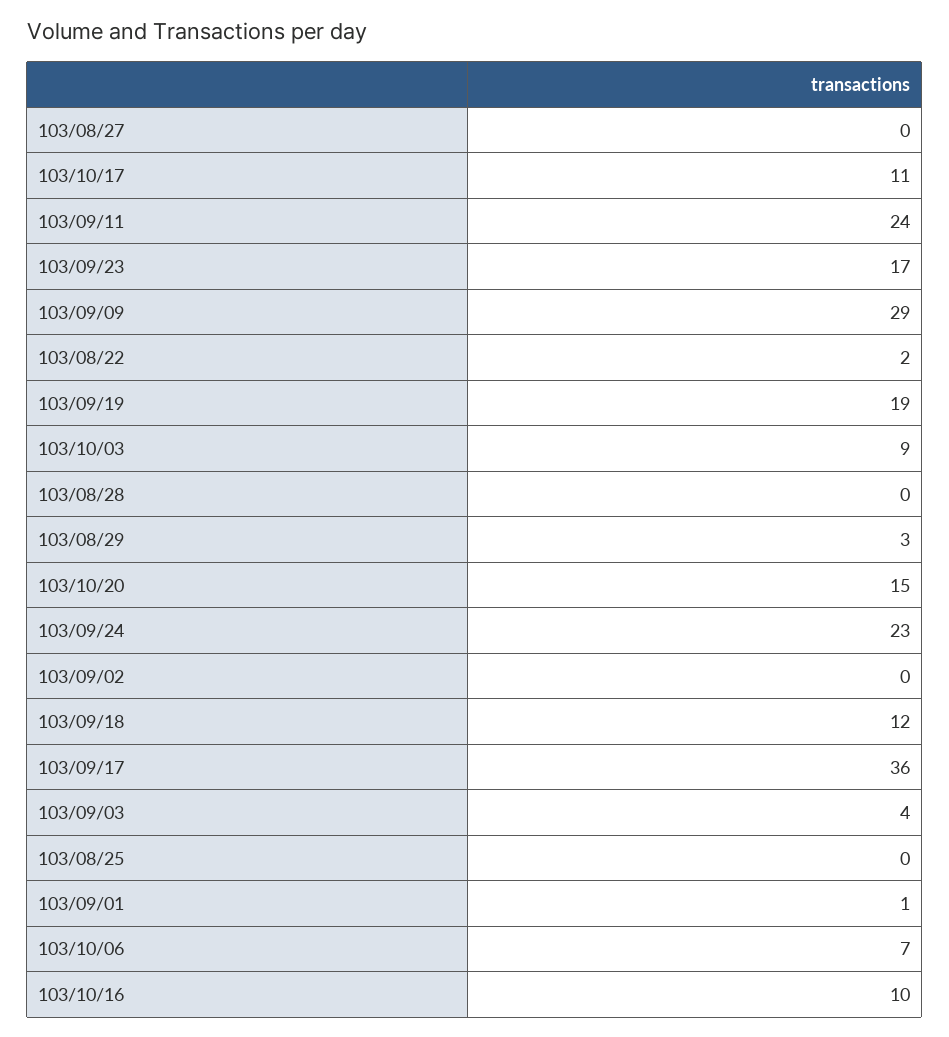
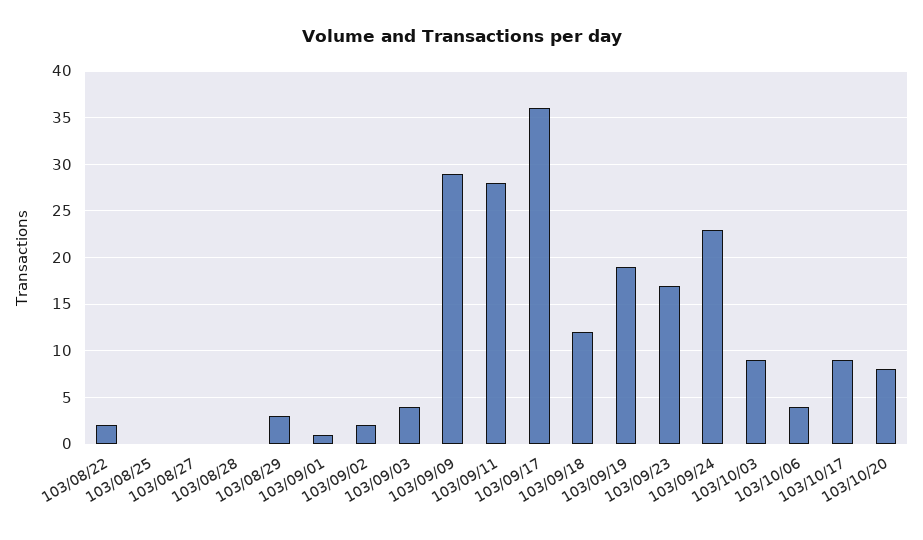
  {
    "103/08/27": 0,
-   "103/10/17": 11,
+   "103/10/17": 9,
-   "103/09/11": 24,
+   "103/09/11": 28,
    "103/09/23": 17,
    "103/09/09": 29,
    "103/08/22": 2,
    "103/09/19": 19,
    "103/10/03": 9,
    "103/08/28": 0,
    "103/08/29": 3,
-   "103/10/20": 15,
+   "103/10/20": 8,
    "103/09/24": 23,
-   "103/09/02": 0,
+   "103/09/02": 2,
    "103/09/18": 12,
    "103/09/17": 36,
    "103/09/03": 4,
    "103/08/25": 0,
    "103/09/01": 1,
-   "103/10/06": 7,
+   "103/10/06": 4
-   "103/10/16": 10
  }

